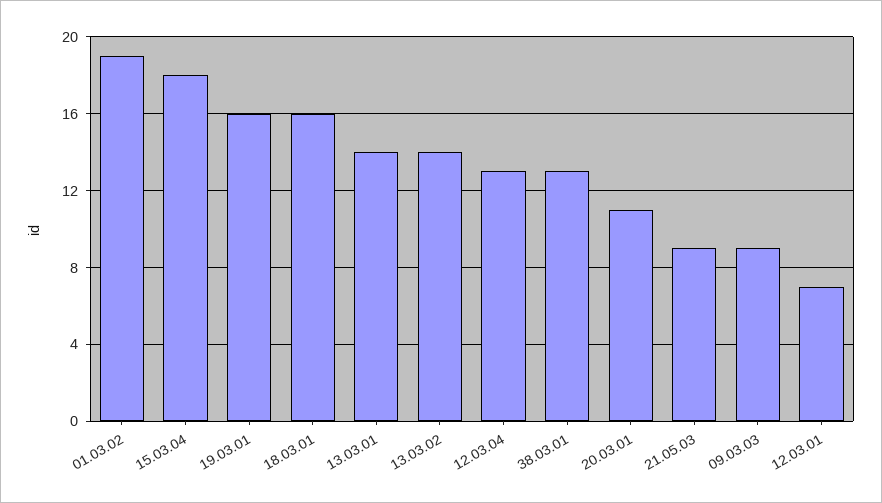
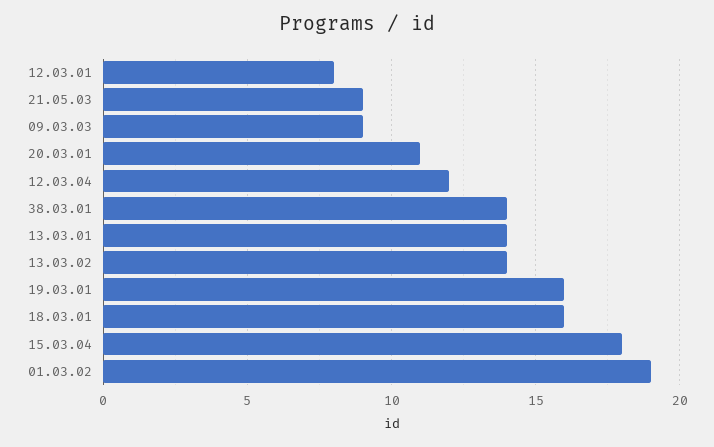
  {
    "01.03.02": 19,
    "15.03.04": 18,
    "19.03.01": 16,
    "18.03.01": 16,
    "13.03.01": 14,
    "13.03.02": 14,
-   "12.03.04": 13,
+   "12.03.04": 12,
-   "38.03.01": 13,
+   "38.03.01": 14,
    "20.03.01": 11,
    "21.05.03": 9,
    "09.03.03": 9,
-   "12.03.01": 7
+   "12.03.01": 8
  }

